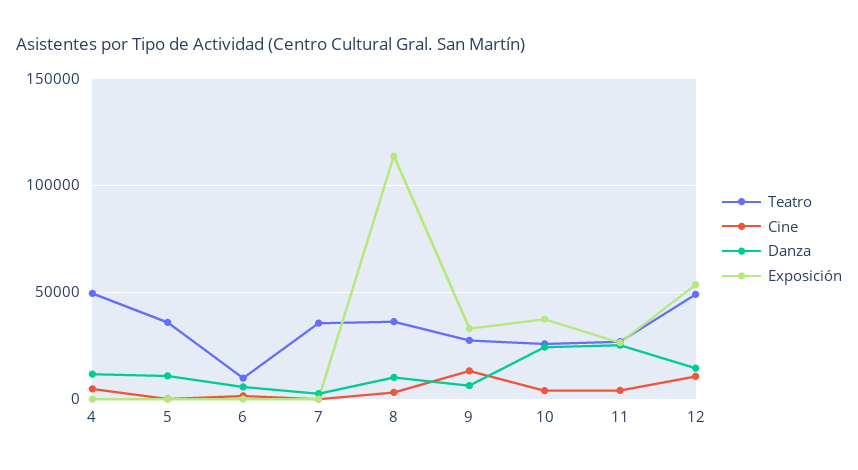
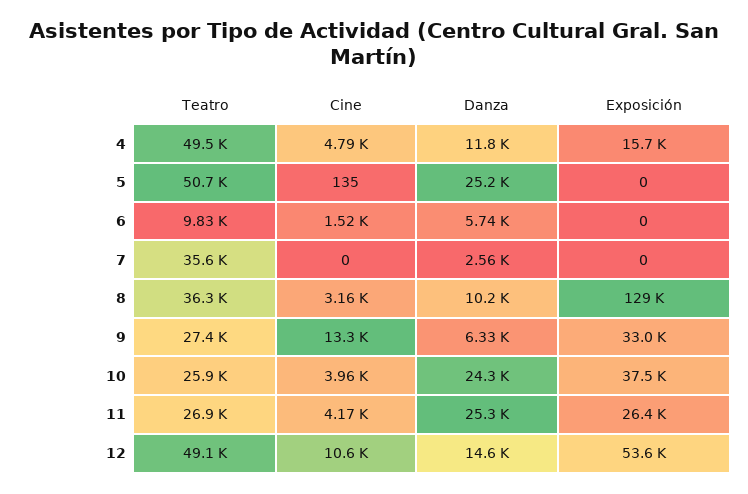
  {
    "Teatro": {
      "4": 49500,
-     "5": 35000,
+     "5": 50700,
      "6": 9830,
      "7": 35600,
      "8": 36300,
      "9": 27400,
      "10": 25900,
      "11": 26900,
      "12": 49100
    },
    "Cine": {
      "4": 4790,
      "5": 135,
      "6": 1520,
      "7": 0,
      "8": 3160,
      "9": 13300,
      "10": 3960,
      "11": 4170,
      "12": 10600
    },
    "Danza": {
      "4": 11800,
-     "5": 10000,
+     "5": 25200,
      "6": 5740,
      "7": 2560,
      "8": 10200,
      "9": 6330,
      "10": 24300,
      "11": 25300,
      "12": 14600
    },
    "Exposición": {
-     "4": 0,
+     "4": 15700,
      "5": 0,
      "6": 0,
      "7": 0,
-     "8": 115000,
+     "8": 129000,
      "9": 33000,
      "10": 37500,
      "11": 26400,
      "12": 53600
    }
  }

